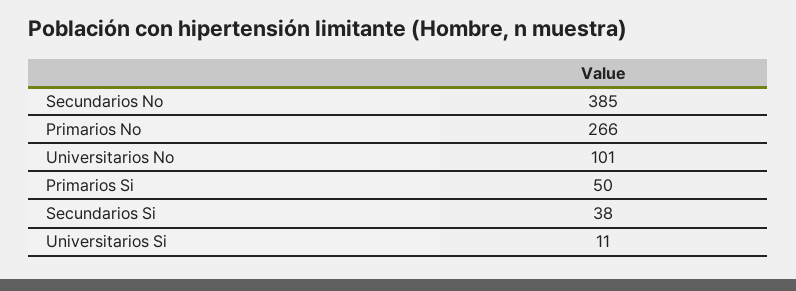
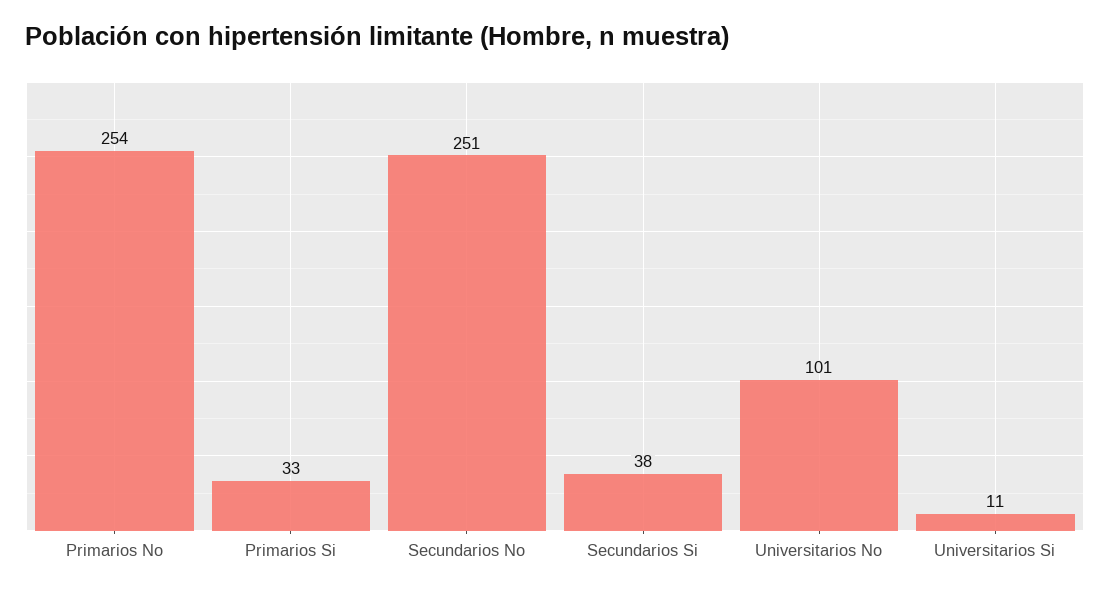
  {
-   "Secundarios No": 385,
+   "Secundarios No": 251,
-   "Primarios No": 266,
+   "Primarios No": 254,
    "Universitarios No": 101,
-   "Primarios Si": 50,
+   "Primarios Si": 33,
    "Secundarios Si": 38,
    "Universitarios Si": 11
  }

